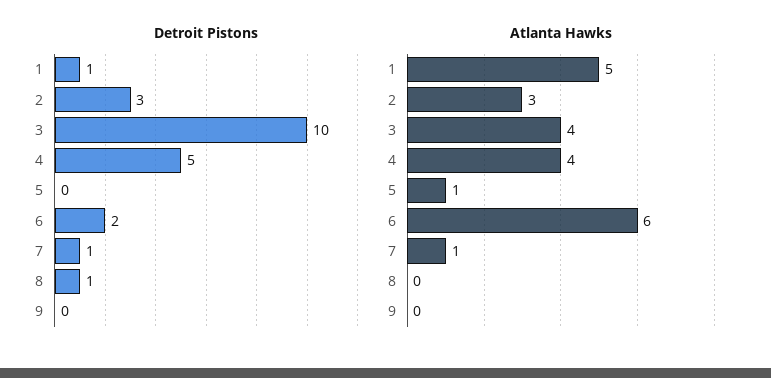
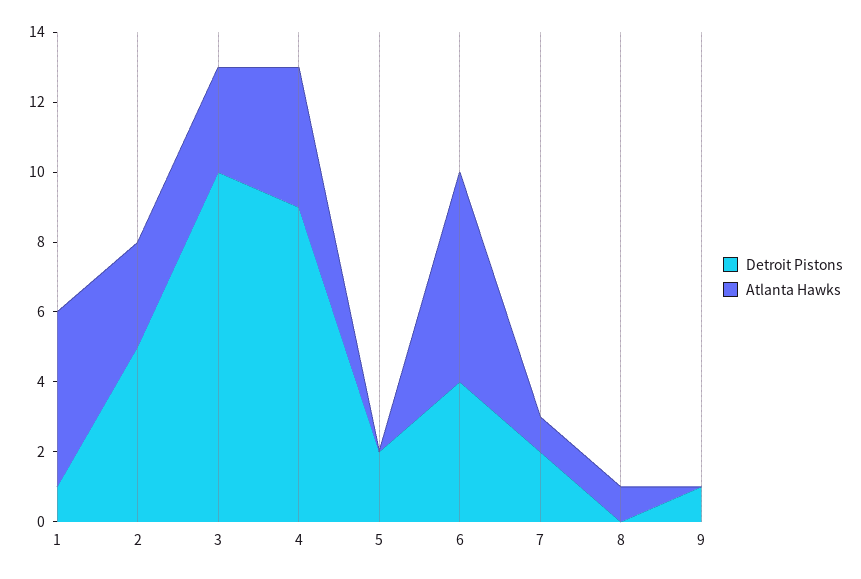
  {
    "Detroit Pistons": {
      "1": 1,
-     "2": 3,
+     "2": 5,
      "3": 10,
-     "4": 5,
+     "4": 9,
-     "5": 0,
+     "5": 2,
-     "6": 2,
+     "6": 4,
-     "7": 1,
+     "7": 2,
-     "8": 1,
+     "8": 0,
-     "9": 0
+     "9": 1
    },
    "Atlanta Hawks": {
      "1": 5,
      "2": 3,
-     "3": 4,
+     "3": 3,
      "4": 4,
-     "5": 1,
+     "5": 0,
      "6": 6,
      "7": 1,
-     "8": 0,
+     "8": 1,
      "9": 0
    }
  }

